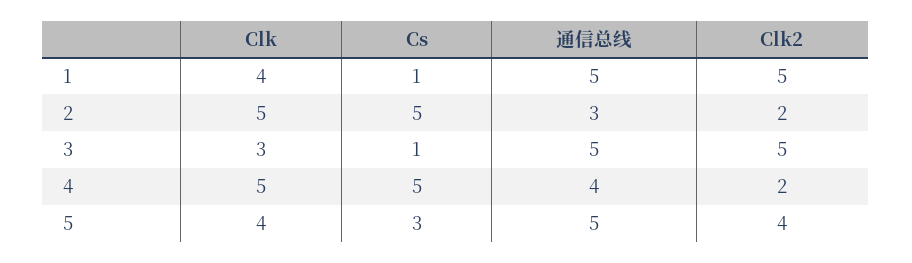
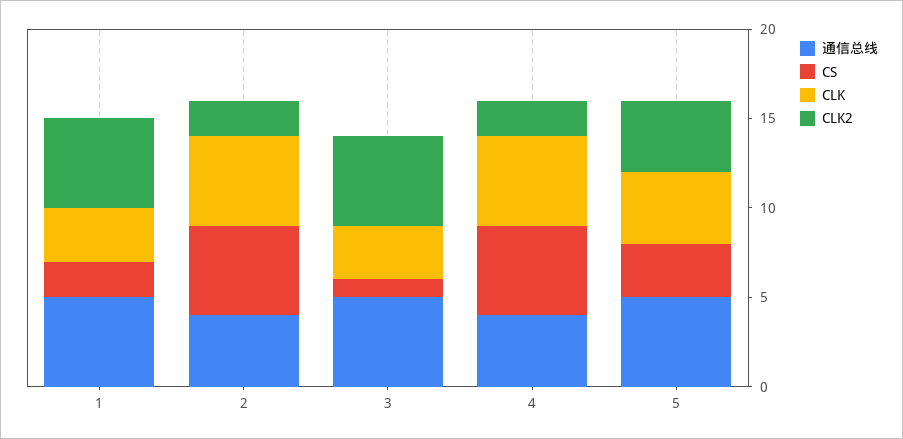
  {
    "Clk": {
-     "1": 4,
+     "1": 3,
      "2": 5,
      "3": 3,
      "4": 5,
      "5": 4
    },
    "Cs": {
-     "1": 1,
+     "1": 2,
      "2": 5,
      "3": 1,
      "4": 5,
      "5": 3
    },
    "通信总线": {
      "1": 5,
-     "2": 3,
+     "2": 4,
      "3": 5,
      "4": 4,
      "5": 5
    },
    "Clk2": {
      "1": 5,
      "2": 2,
      "3": 5,
      "4": 2,
      "5": 4
    }
  }

